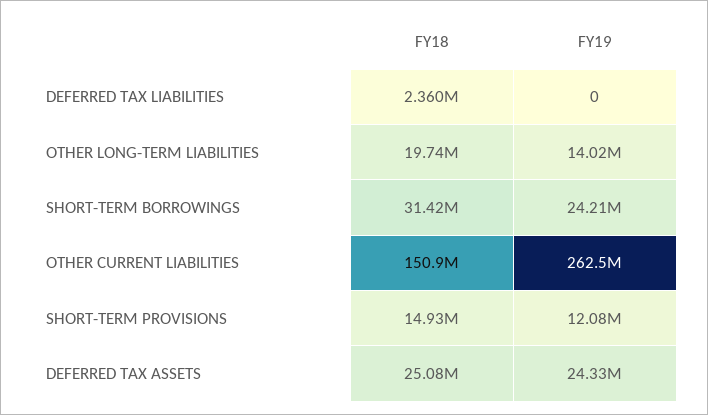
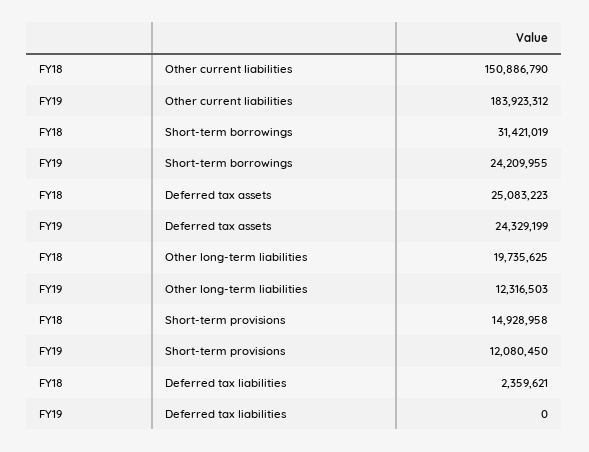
  {
    "FY18": {
      "DEFERRED TAX LIABILITIES": 2359621,
      "OTHER LONG-TERM LIABILITIES": 19735625,
      "SHORT-TERM BORROWINGS": 31421019,
      "OTHER CURRENT LIABILITIES": 150886790,
      "SHORT-TERM PROVISIONS": 14928958,
      "DEFERRED TAX ASSETS": 25083223
    },
    "FY19": {
      "DEFERRED TAX LIABILITIES": 0,
-     "OTHER LONG-TERM LIABILITIES": 14020000,
+     "OTHER LONG-TERM LIABILITIES": 12316503,
      "SHORT-TERM BORROWINGS": 24209955,
-     "OTHER CURRENT LIABILITIES": 262500000,
+     "OTHER CURRENT LIABILITIES": 183923312,
      "SHORT-TERM PROVISIONS": 12080450,
      "DEFERRED TAX ASSETS": 24329199
    }
  }

